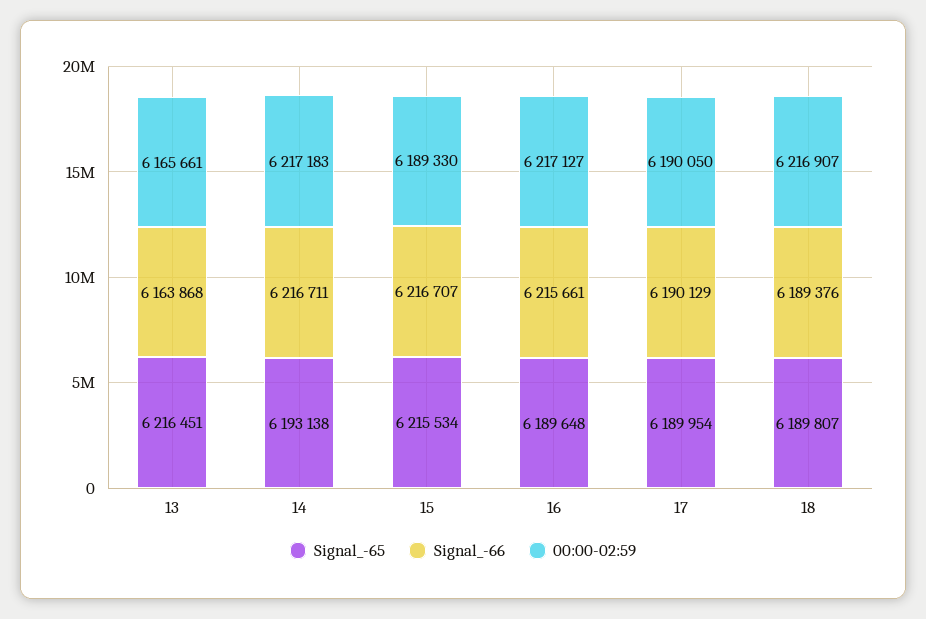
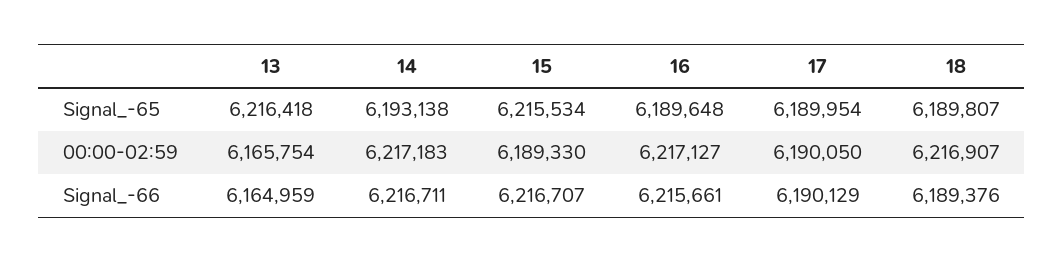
  {
    "Signal_-65": {
-     "13": 6216451,
+     "13": 6216418,
      "14": 6193138,
      "15": 6215534,
      "16": 6189648,
      "17": 6189954,
      "18": 6189807
    },
    "Signal_-66": {
-     "13": 6163868,
+     "13": 6164959,
      "14": 6216711,
      "15": 6216707,
      "16": 6215661,
      "17": 6190129,
      "18": 6189376
    },
    "00:00-02:59": {
-     "13": 6165661,
+     "13": 6165754,
      "14": 6217183,
      "15": 6189330,
      "16": 6217127,
      "17": 6190050,
      "18": 6216907
    }
  }

